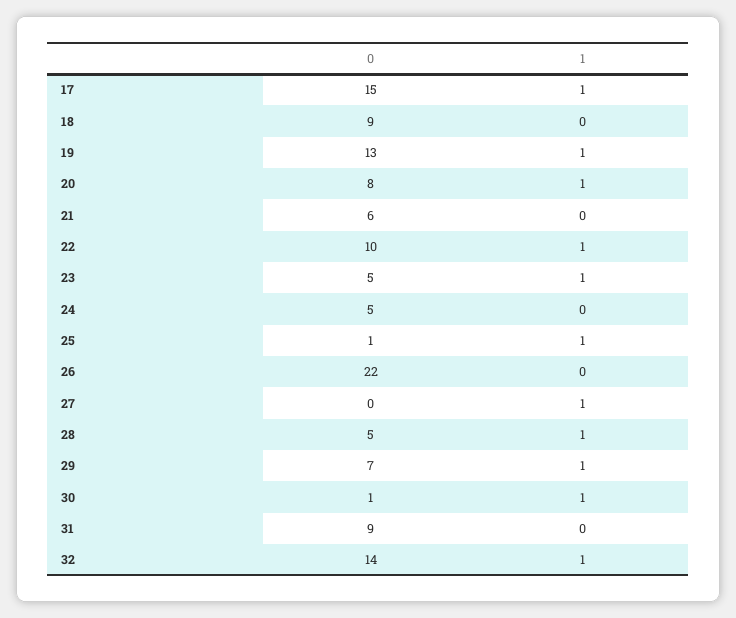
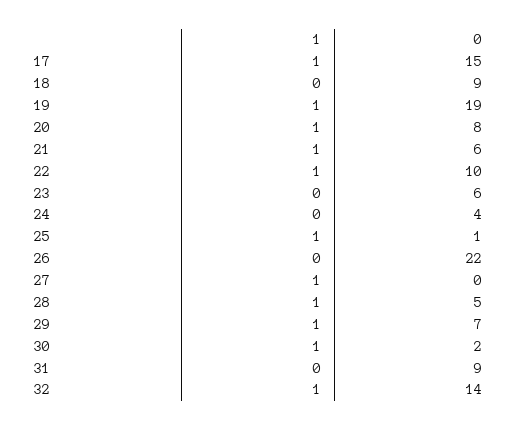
  {
    "0": {
      "17": 15,
      "18": 9,
-     "19": 13,
+     "19": 19,
      "20": 8,
      "21": 6,
      "22": 10,
-     "23": 5,
+     "23": 6,
-     "24": 5,
+     "24": 4,
      "25": 1,
      "26": 22,
      "27": 0,
      "28": 5,
      "29": 7,
-     "30": 1,
+     "30": 2,
      "31": 9,
      "32": 14
    },
    "1": {
      "17": 1,
      "18": 0,
      "19": 1,
      "20": 1,
-     "21": 0,
+     "21": 1,
      "22": 1,
-     "23": 1,
+     "23": 0,
      "24": 0,
      "25": 1,
      "26": 0,
      "27": 1,
      "28": 1,
      "29": 1,
      "30": 1,
      "31": 0,
      "32": 1
    }
  }

